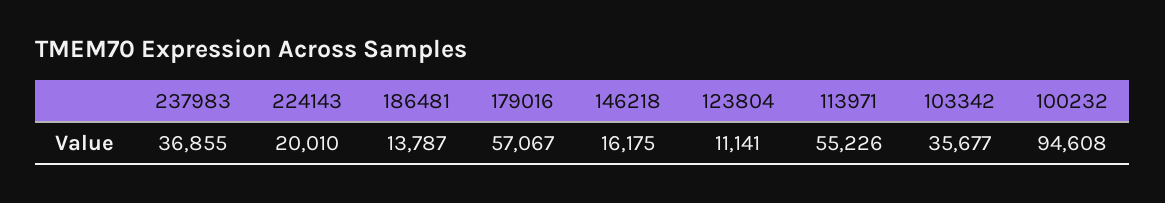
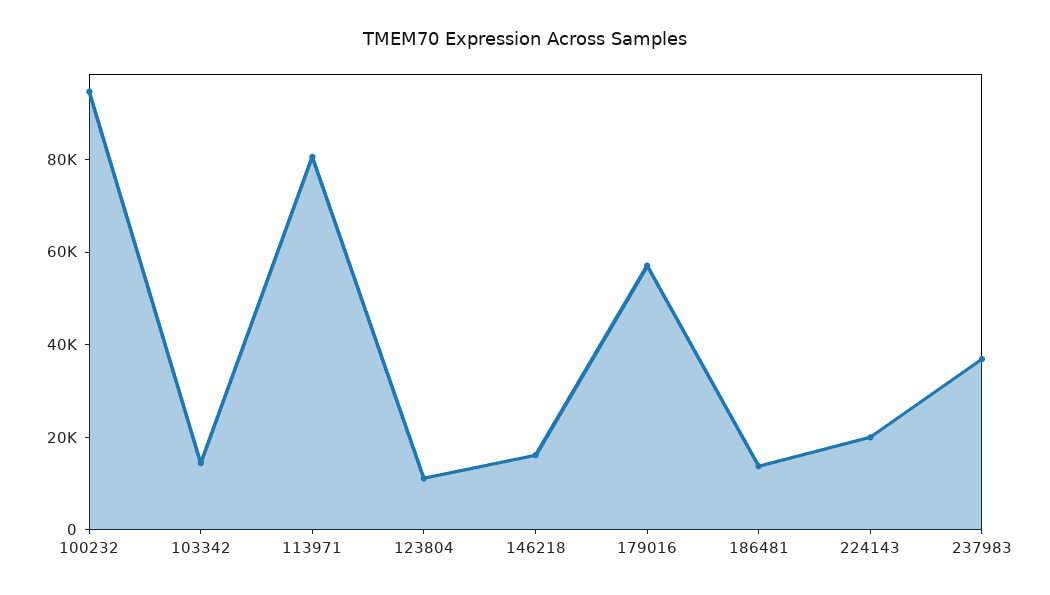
  {
    "237983": 36855,
    "224143": 20010,
    "186481": 13787,
    "179016": 57067,
    "146218": 16175,
    "123804": 11141,
-   "113971": 55226,
+   "113971": 80000,
-   "103342": 35677,
+   "103342": 15000,
    "100232": 94608
  }

